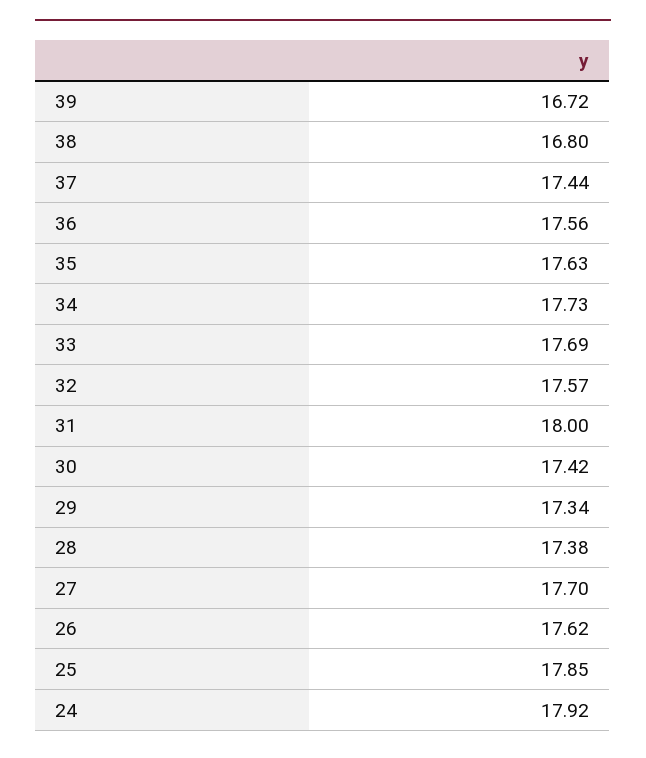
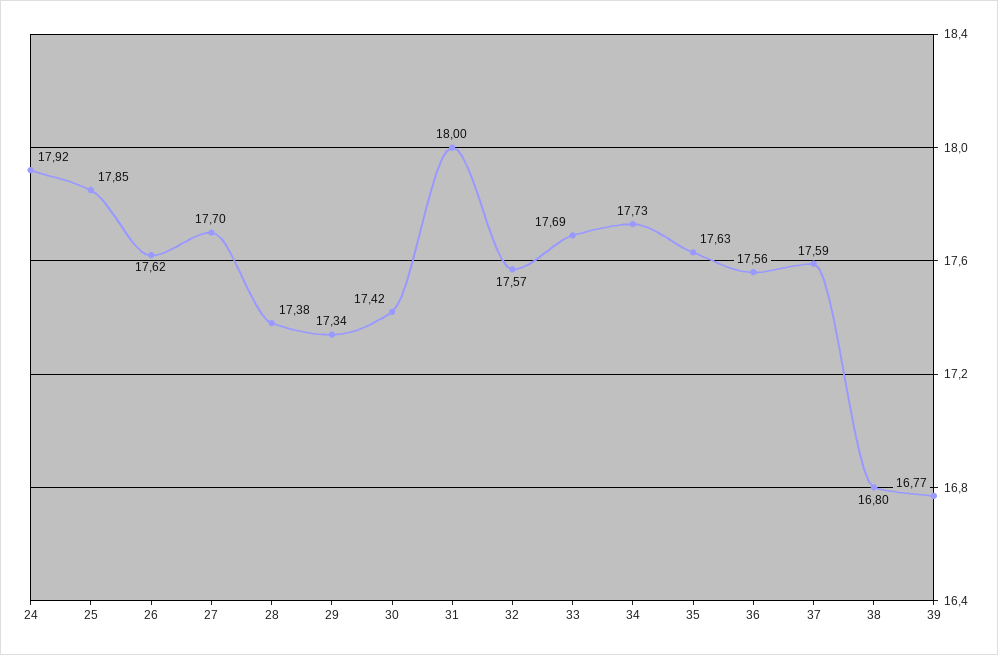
  {
-   "39": 16.72,
+   "39": 16.77,
    "38": 16.8,
-   "37": 17.44,
+   "37": 17.59,
    "36": 17.56,
    "35": 17.63,
    "34": 17.73,
    "33": 17.69,
    "32": 17.57,
    "31": 18,
    "30": 17.42,
    "29": 17.34,
    "28": 17.38,
    "27": 17.7,
    "26": 17.62,
    "25": 17.85,
    "24": 17.92
  }

